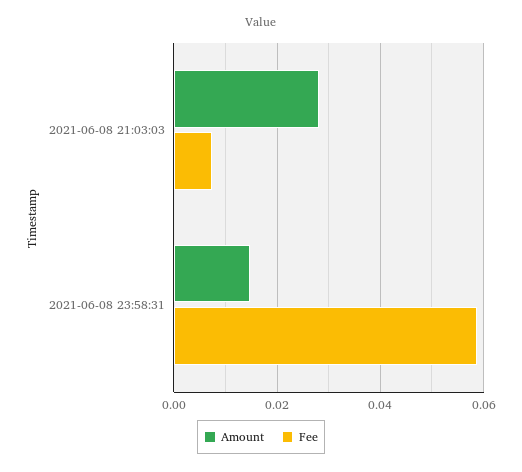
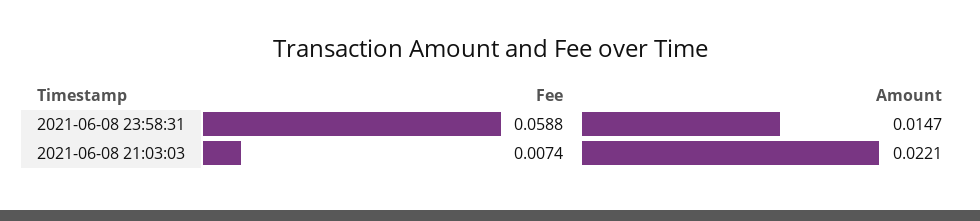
  {
    "Amount": {
-     "2021-06-08 21:03:03": 0.028,
+     "2021-06-08 21:03:03": 0.0221,
      "2021-06-08 23:58:31": 0.0147
    },
    "Fee": {
      "2021-06-08 21:03:03": 0.0074,
      "2021-06-08 23:58:31": 0.0588
    }
  }

